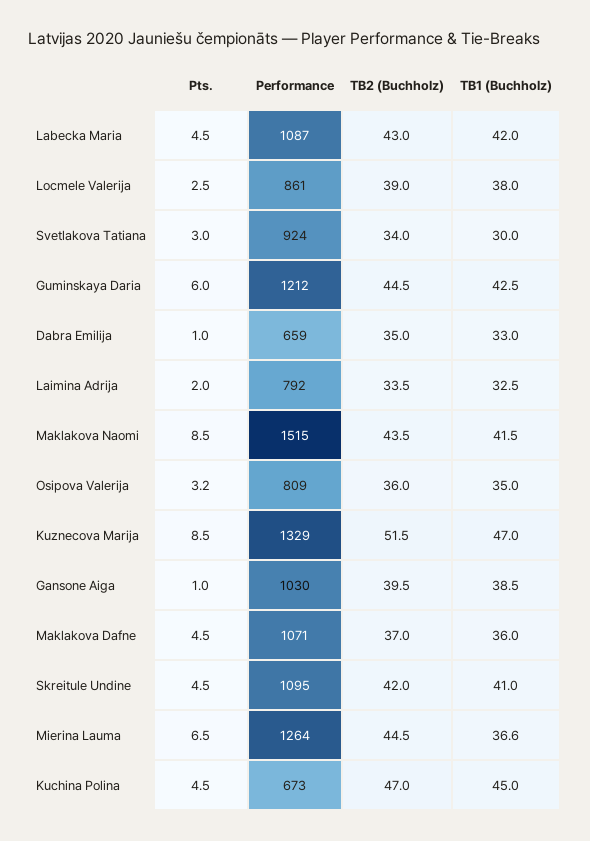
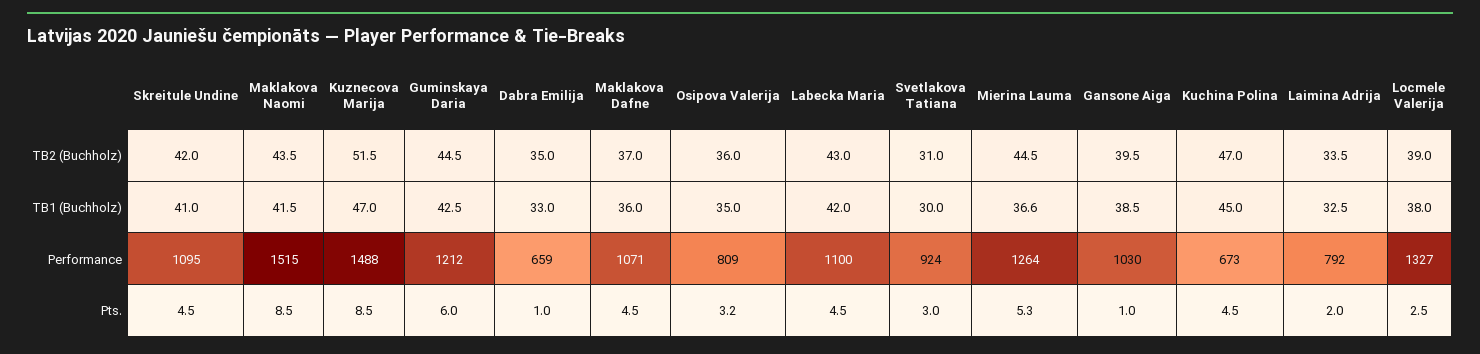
  {
    "Pts.": {
      "Labecka Maria": 4.5,
      "Locmele Valerija": 2.5,
      "Svetlakova Tatiana": 3,
      "Guminskaya Daria": 6,
      "Dabra Emilija": 1,
      "Laimina Adrija": 2,
      "Maklakova Naomi": 8.5,
      "Osipova Valerija": 3.2,
      "Kuznecova Marija": 8.5,
      "Gansone Aiga": 1,
      "Maklakova Dafne": 4.5,
      "Skreitule Undine": 4.5,
-     "Mierina Lauma": 6.5,
+     "Mierina Lauma": 5.3,
      "Kuchina Polina": 4.5
    },
    "Performance": {
-     "Labecka Maria": 1087,
+     "Labecka Maria": 1100,
-     "Locmele Valerija": 861,
+     "Locmele Valerija": 1327,
      "Svetlakova Tatiana": 924,
      "Guminskaya Daria": 1212,
      "Dabra Emilija": 659,
      "Laimina Adrija": 792,
      "Maklakova Naomi": 1515,
      "Osipova Valerija": 809,
-     "Kuznecova Marija": 1329,
+     "Kuznecova Marija": 1488,
      "Gansone Aiga": 1030,
      "Maklakova Dafne": 1071,
      "Skreitule Undine": 1095,
      "Mierina Lauma": 1264,
      "Kuchina Polina": 673
    },
    "TB2 (Buchholz)": {
      "Labecka Maria": 43,
      "Locmele Valerija": 39,
-     "Svetlakova Tatiana": 34,
+     "Svetlakova Tatiana": 31,
      "Guminskaya Daria": 44.5,
      "Dabra Emilija": 35,
      "Laimina Adrija": 33.5,
      "Maklakova Naomi": 43.5,
      "Osipova Valerija": 36,
      "Kuznecova Marija": 51.5,
      "Gansone Aiga": 39.5,
      "Maklakova Dafne": 37,
      "Skreitule Undine": 42,
      "Mierina Lauma": 44.5,
      "Kuchina Polina": 47
    },
    "TB1 (Buchholz)": {
      "Labecka Maria": 42,
      "Locmele Valerija": 38,
      "Svetlakova Tatiana": 30,
      "Guminskaya Daria": 42.5,
      "Dabra Emilija": 33,
      "Laimina Adrija": 32.5,
      "Maklakova Naomi": 41.5,
      "Osipova Valerija": 35,
      "Kuznecova Marija": 47,
      "Gansone Aiga": 38.5,
      "Maklakova Dafne": 36,
      "Skreitule Undine": 41,
      "Mierina Lauma": 36.6,
      "Kuchina Polina": 45
    }
  }

